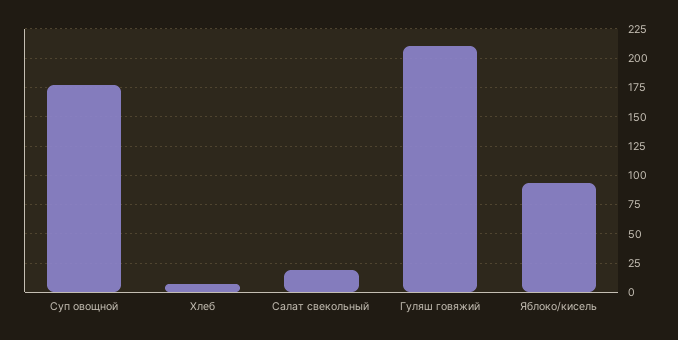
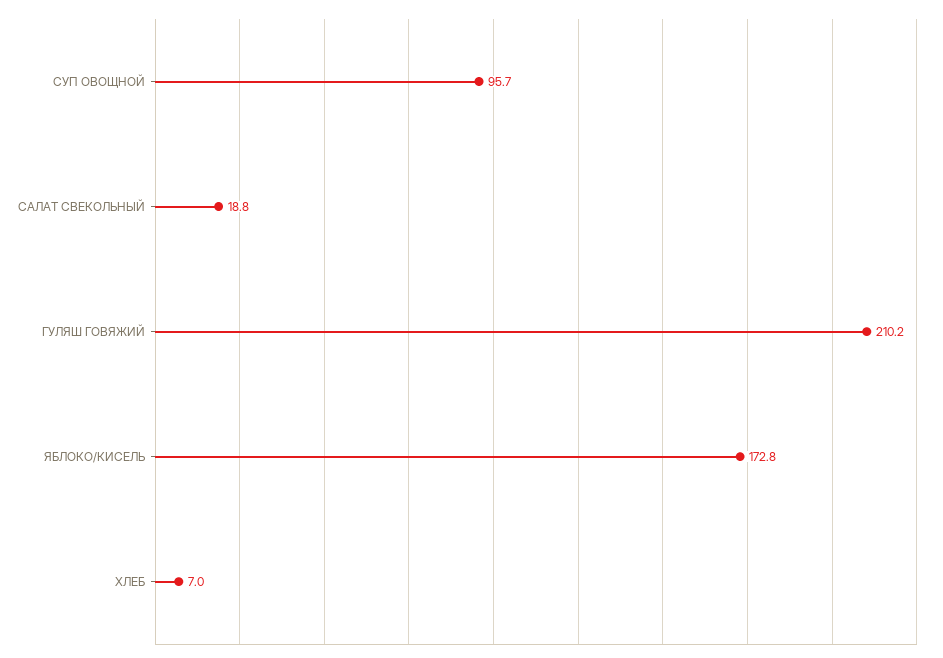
  {
-   "Суп овощной": 175,
+   "Суп овощной": 95.7,
    "Хлеб": 7,
    "Салат свекольный": 18.8,
    "Гуляш говяжий": 210.2,
-   "Яблоко/кисель": 100
+   "Яблоко/кисель": 172.8
  }

